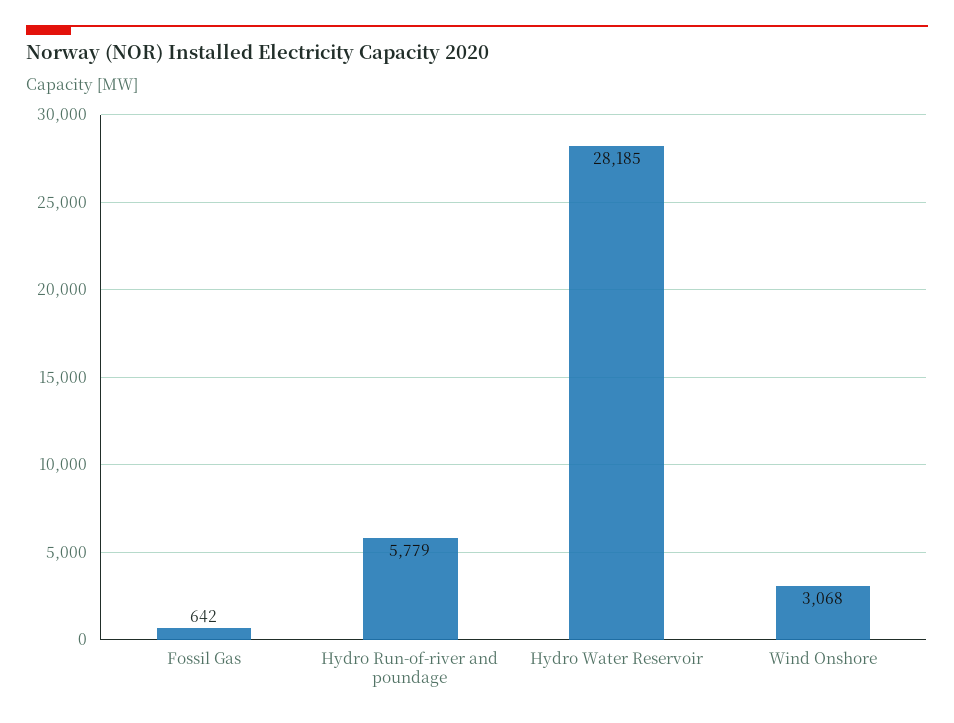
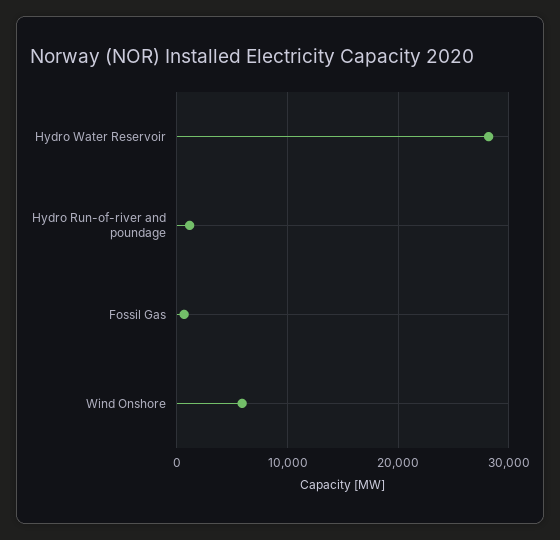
  {
    "Fossil Gas": 642,
-   "Hydro Run-of-river and poundage": 5779,
+   "Hydro Run-of-river and poundage": 1000,
    "Hydro Water Reservoir": 28185,
-   "Wind Onshore": 3068
+   "Wind Onshore": 6000
  }

